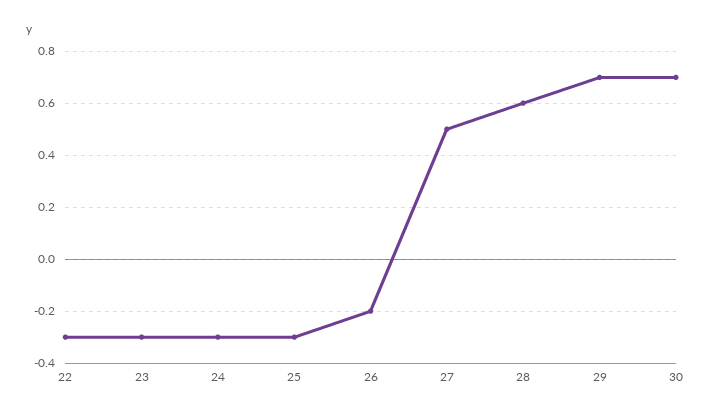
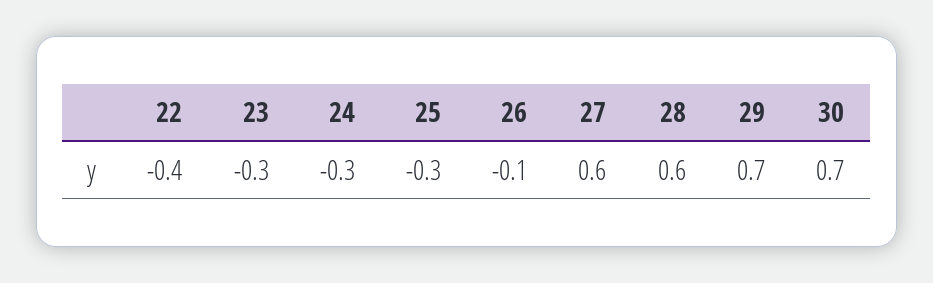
  {
-   "22": -0.3,
+   "22": -0.4,
    "23": -0.3,
    "24": -0.3,
    "25": -0.3,
-   "26": -0.2,
+   "26": -0.1,
-   "27": 0.5,
+   "27": 0.6,
    "28": 0.6,
    "29": 0.7,
    "30": 0.7
  }

